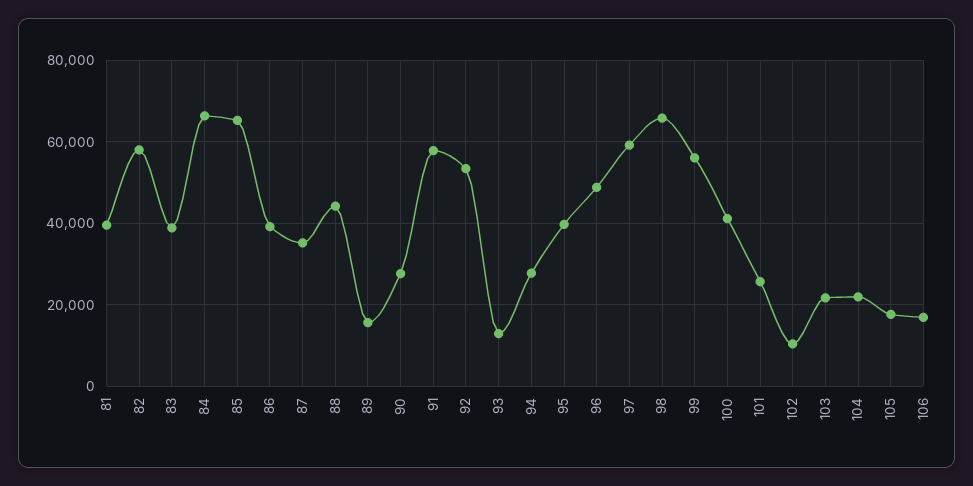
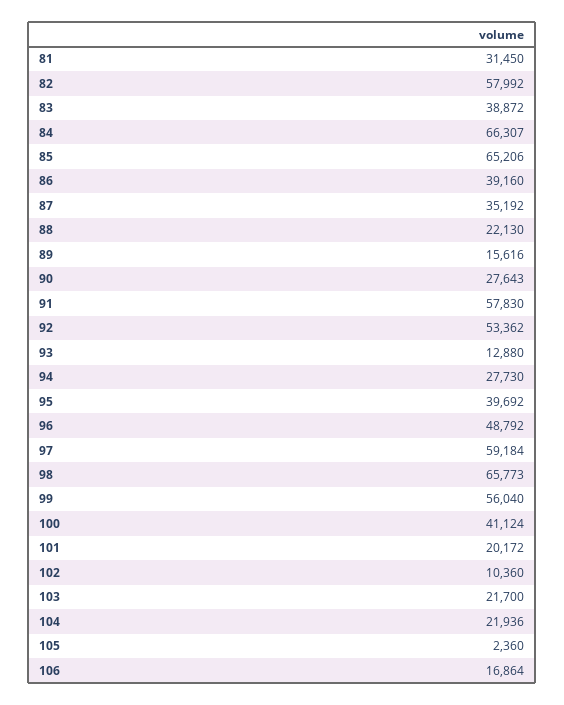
  {
-   "81": 40000,
+   "81": 31450,
    "82": 57992,
    "83": 38872,
    "84": 66307,
    "85": 65206,
    "86": 39160,
    "87": 35192,
-   "88": 44000,
+   "88": 22130,
    "89": 15616,
    "90": 27643,
    "91": 57830,
    "92": 53362,
    "93": 12880,
    "94": 27730,
    "95": 39692,
    "96": 48792,
    "97": 59184,
    "98": 65773,
    "99": 56040,
    "100": 41124,
-   "101": 26000,
+   "101": 20172,
    "102": 10360,
    "103": 21700,
    "104": 21936,
-   "105": 18000,
+   "105": 2360,
    "106": 16864
  }

